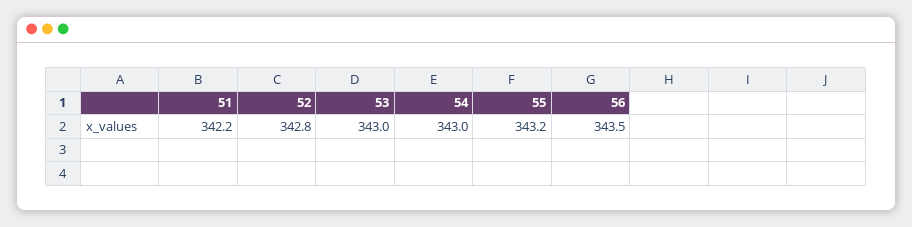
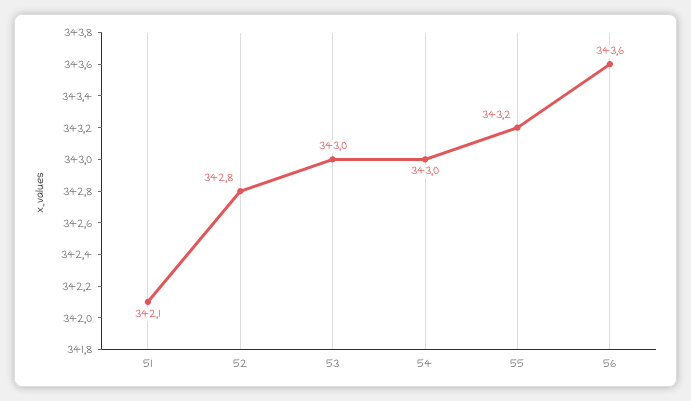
  {
-   "51": 342.2,
+   "51": 342.1,
    "52": 342.8,
    "53": 343,
    "54": 343,
    "55": 343.2,
-   "56": 343.5
+   "56": 343.6
  }

